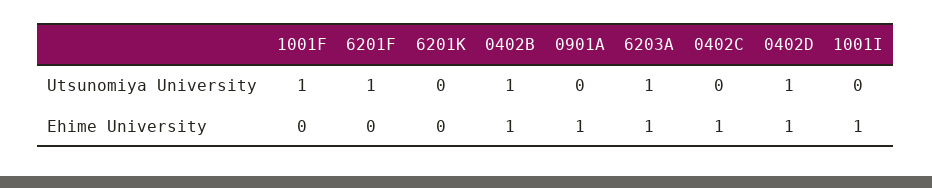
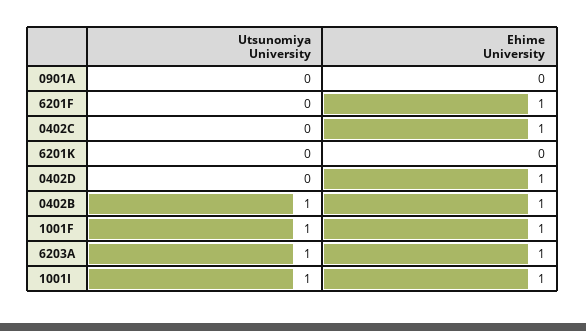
  {
    "1001F": {
      "Utsunomiya University": 1,
-     "Ehime University": 0
+     "Ehime University": 1
    },
    "6201F": {
-     "Utsunomiya University": 1,
+     "Utsunomiya University": 0,
-     "Ehime University": 0
+     "Ehime University": 1
    },
    "6201K": {
      "Utsunomiya University": 0,
      "Ehime University": 0
    },
    "0402B": {
      "Utsunomiya University": 1,
      "Ehime University": 1
    },
    "0901A": {
      "Utsunomiya University": 0,
-     "Ehime University": 1
+     "Ehime University": 0
    },
    "6203A": {
      "Utsunomiya University": 1,
      "Ehime University": 1
    },
    "0402C": {
      "Utsunomiya University": 0,
      "Ehime University": 1
    },
    "0402D": {
-     "Utsunomiya University": 1,
+     "Utsunomiya University": 0,
      "Ehime University": 1
    },
    "1001I": {
-     "Utsunomiya University": 0,
+     "Utsunomiya University": 1,
      "Ehime University": 1
    }
  }

